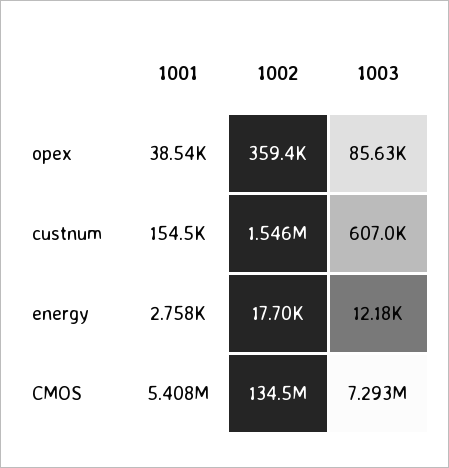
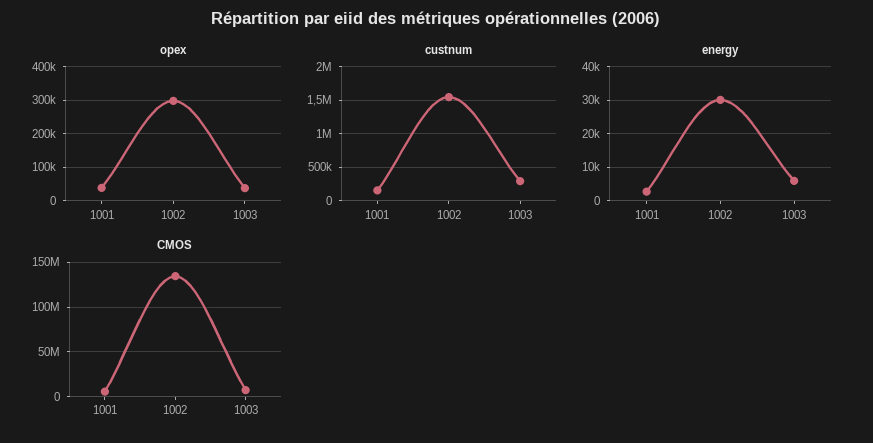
  {
    "opex": {
      "1001": 38540,
-     "1002": 359400,
+     "1002": 300000,
-     "1003": 85630
+     "1003": 40000
    },
    "custnum": {
      "1001": 154500,
      "1002": 1546000,
-     "1003": 607000
+     "1003": 300000
    },
    "energy": {
      "1001": 2758,
-     "1002": 17700,
+     "1002": 30000,
-     "1003": 12180
+     "1003": 6000
    },
    "CMOS": {
      "1001": 5408000,
      "1002": 134500000,
      "1003": 7293000
    }
  }

